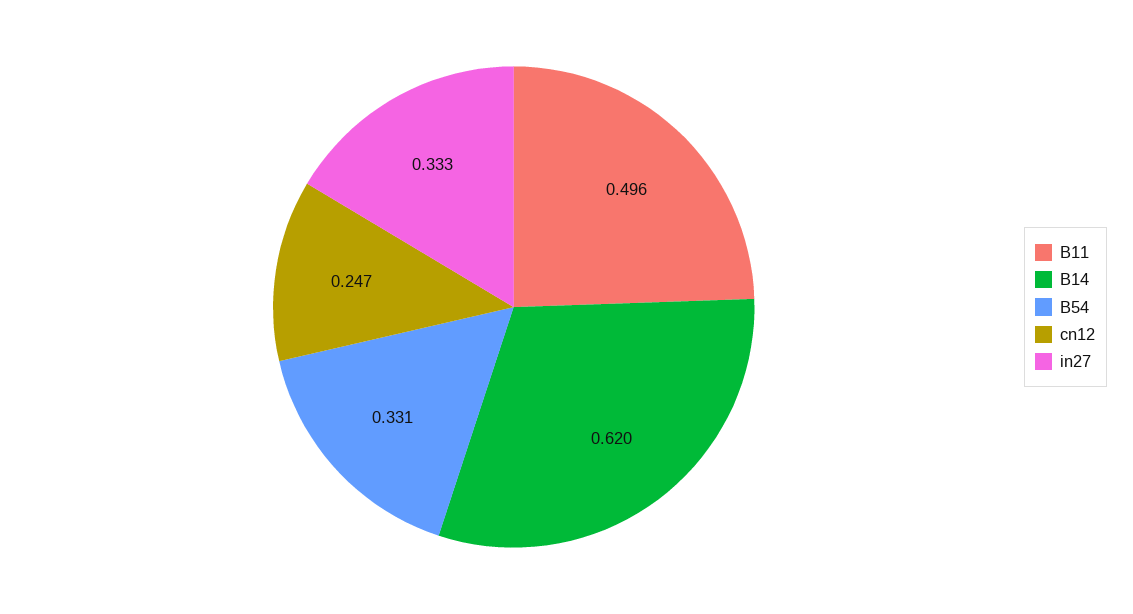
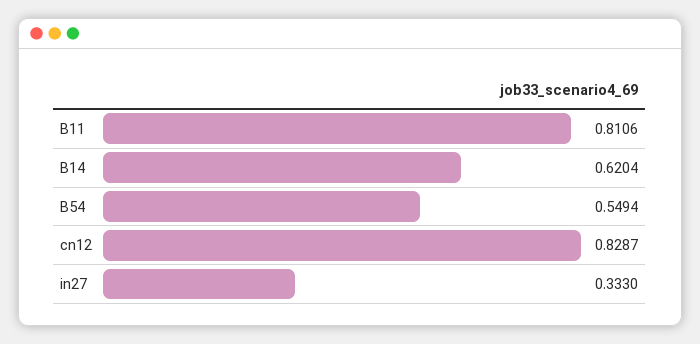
  {
-   "B11": 0.496,
+   "B11": 0.8106,
    "B14": 0.6204,
-   "B54": 0.331,
+   "B54": 0.5494,
-   "cn12": 0.247,
+   "cn12": 0.8287,
    "in27": 0.333
  }

